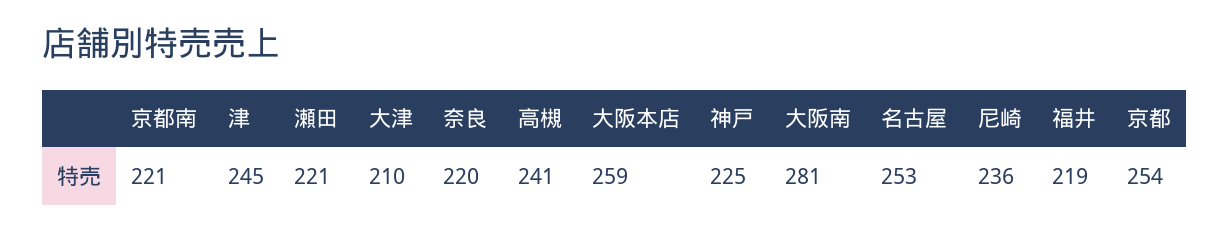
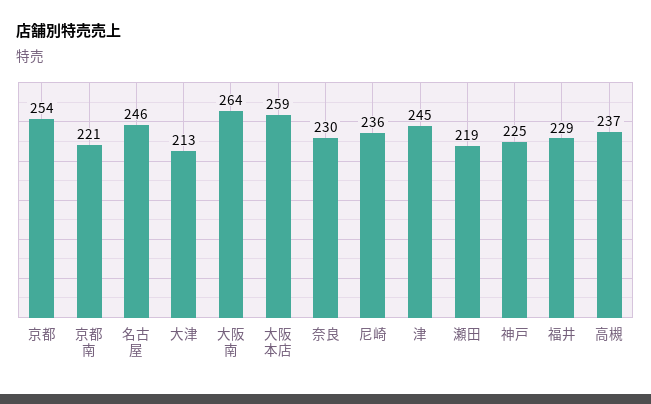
  {
    "京都南": 221,
    "津": 245,
-   "瀬田": 221,
+   "瀬田": 219,
-   "大津": 210,
+   "大津": 213,
-   "奈良": 220,
+   "奈良": 230,
-   "高槻": 241,
+   "高槻": 237,
    "大阪本店": 259,
    "神戸": 225,
-   "大阪南": 281,
+   "大阪南": 264,
-   "名古屋": 253,
+   "名古屋": 246,
    "尼崎": 236,
-   "福井": 219,
+   "福井": 229,
    "京都": 254
  }

